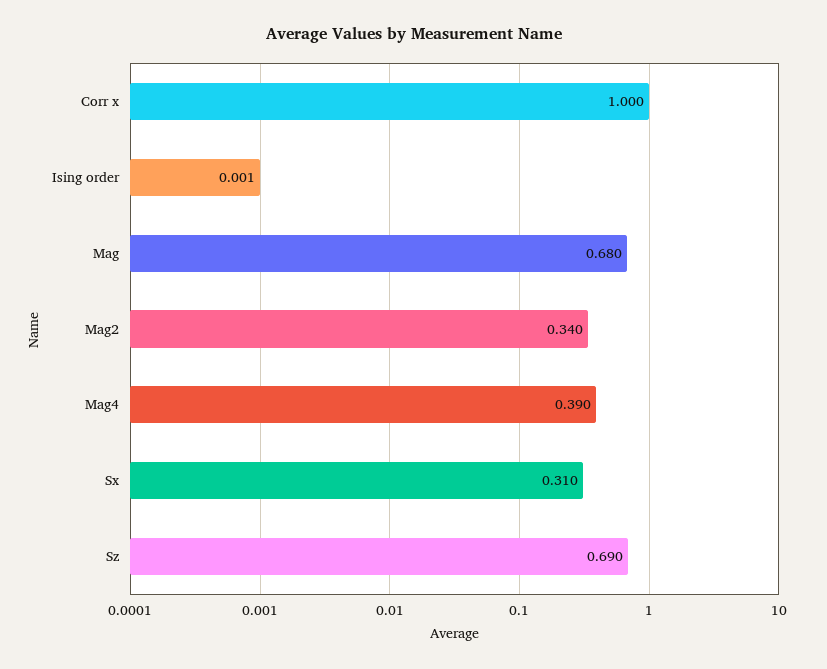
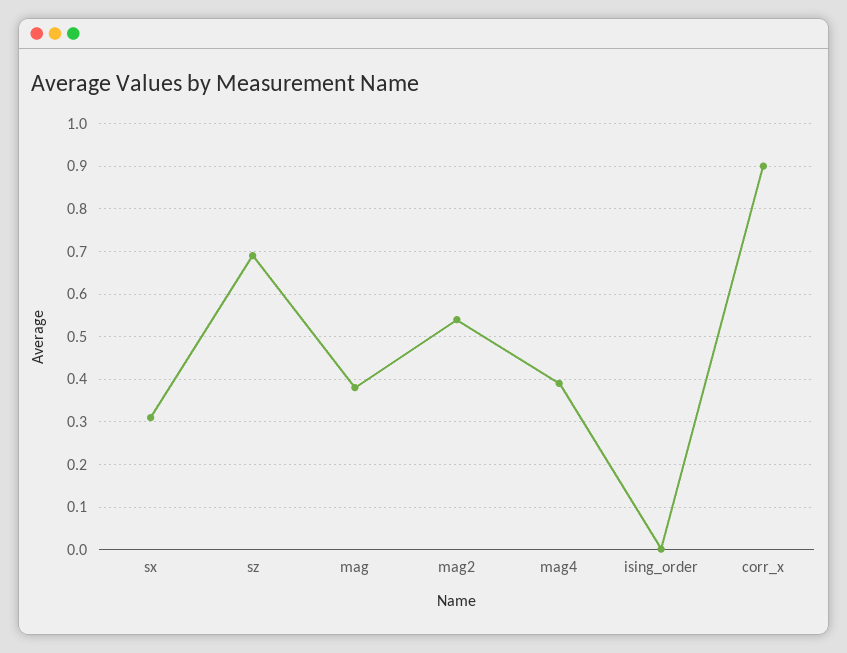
  {
-   "Corr x": 1,
+   "Corr x": 0.9,
    "Ising order": 0.001,
-   "Mag": 0.68,
+   "Mag": 0.38,
-   "Mag2": 0.34,
+   "Mag2": 0.54,
    "Mag4": 0.39,
    "Sx": 0.31,
    "Sz": 0.69
  }

